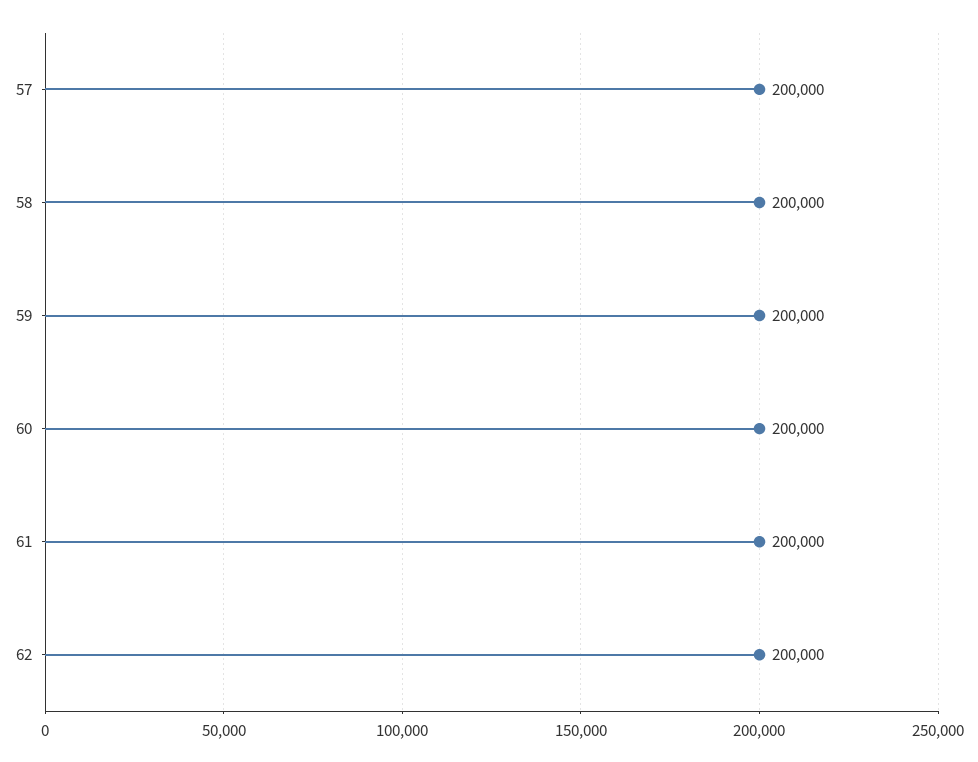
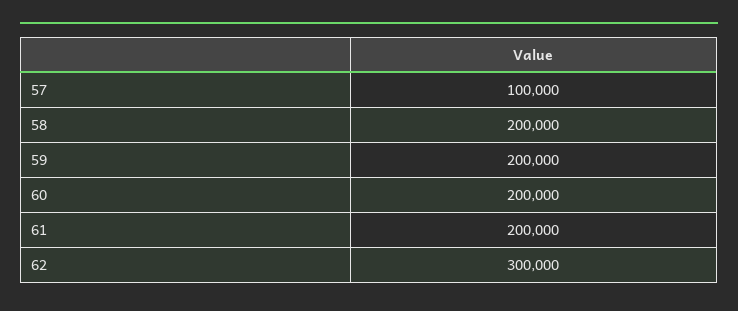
  {
-   "57": 200000,
+   "57": 100000,
    "58": 200000,
    "59": 200000,
    "60": 200000,
    "61": 200000,
-   "62": 200000
+   "62": 300000
  }

